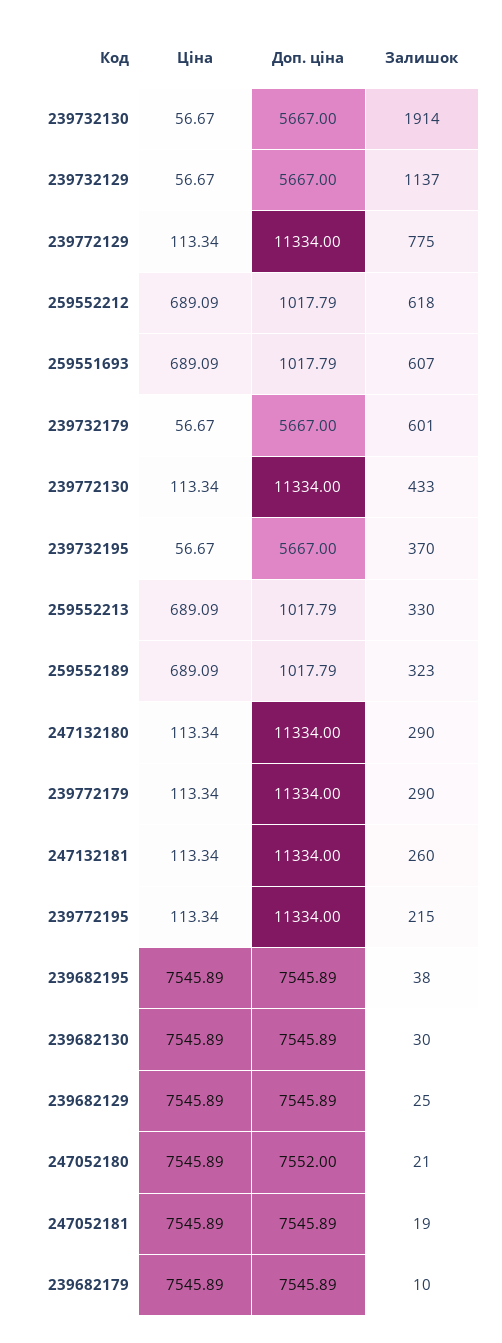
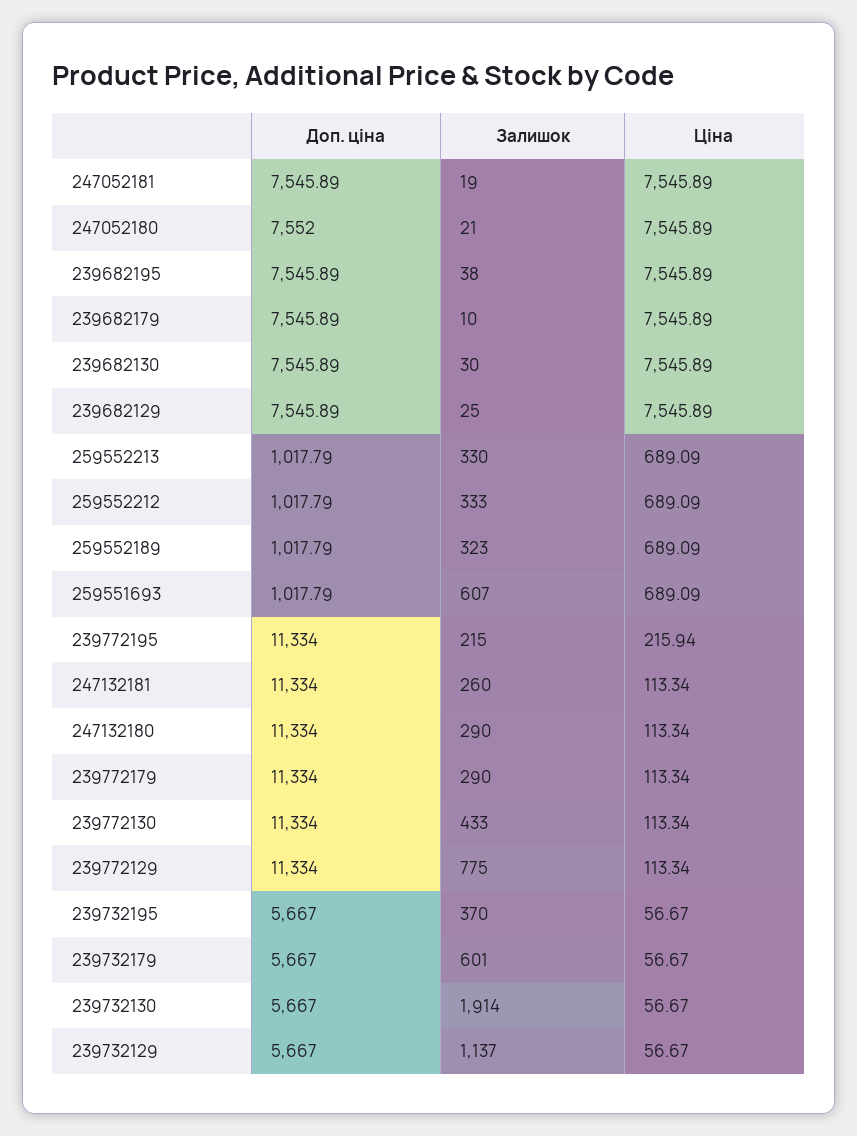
  {
    "Ціна": {
      "239732130": 56.67,
      "239732129": 56.67,
      "239772129": 113.34,
      "259552212": 689.09,
      "259551693": 689.09,
      "239732179": 56.67,
      "239772130": 113.34,
      "239732195": 56.67,
      "259552213": 689.09,
      "259552189": 689.09,
      "247132180": 113.34,
      "239772179": 113.34,
      "247132181": 113.34,
-     "239772195": 113.34,
+     "239772195": 215.94,
      "239682195": 7545.89,
      "239682130": 7545.89,
      "239682129": 7545.89,
      "247052180": 7545.89,
      "247052181": 7545.89,
      "239682179": 7545.89
    },
    "Доп. ціна": {
      "239732130": 5667,
      "239732129": 5667,
      "239772129": 11334,
      "259552212": 1017.79,
      "259551693": 1017.79,
      "239732179": 5667,
      "239772130": 11334,
      "239732195": 5667,
      "259552213": 1017.79,
      "259552189": 1017.79,
      "247132180": 11334,
      "239772179": 11334,
      "247132181": 11334,
      "239772195": 11334,
      "239682195": 7545.89,
      "239682130": 7545.89,
      "239682129": 7545.89,
      "247052180": 7552,
      "247052181": 7545.89,
      "239682179": 7545.89
    },
    "Залишок": {
      "239732130": 1914,
      "239732129": 1137,
      "239772129": 775,
-     "259552212": 618,
+     "259552212": 333,
      "259551693": 607,
      "239732179": 601,
      "239772130": 433,
      "239732195": 370,
      "259552213": 330,
      "259552189": 323,
      "247132180": 290,
      "239772179": 290,
      "247132181": 260,
      "239772195": 215,
      "239682195": 38,
      "239682130": 30,
      "239682129": 25,
      "247052180": 21,
      "247052181": 19,
      "239682179": 10
    }
  }

